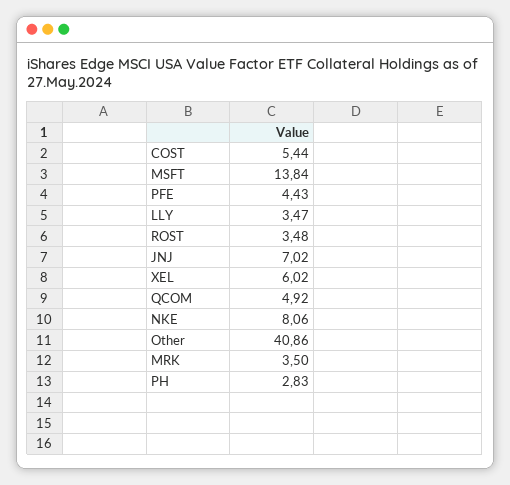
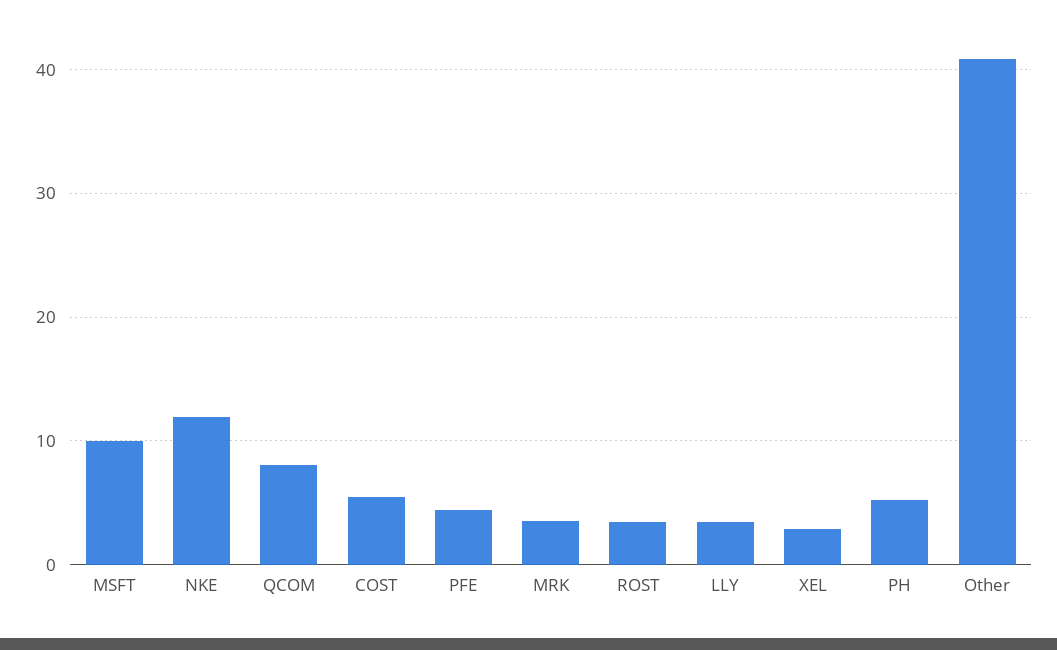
  {
    "COST": 5.44,
-   "MSFT": 13.84,
+   "MSFT": 10,
    "PFE": 4.43,
    "LLY": 3.47,
    "ROST": 3.48,
-   "JNJ": 7.02,
-   "XEL": 6.02,
+   "XEL": 3,
-   "QCOM": 4.92,
+   "QCOM": 8,
-   "NKE": 8.06,
+   "NKE": 12,
    "Other": 40.86,
    "MRK": 3.5,
-   "PH": 2.83
+   "PH": 5
  }

